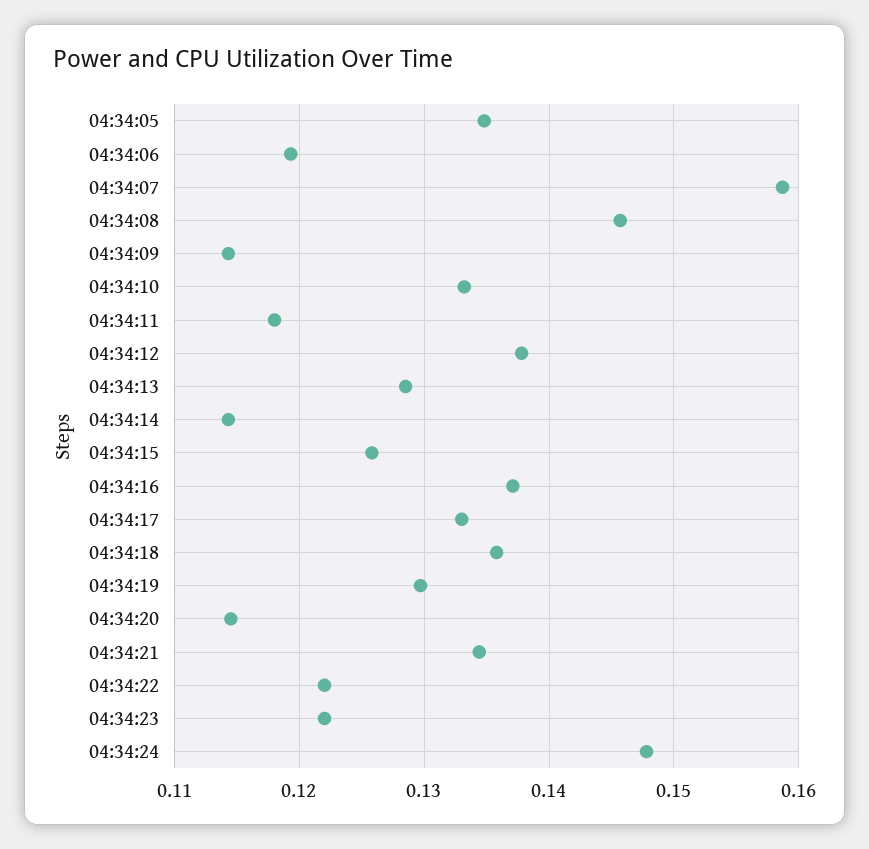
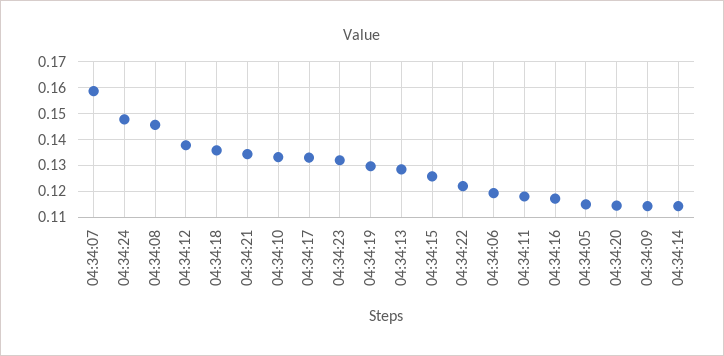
  {
-   "04:34:05": 0.135,
+   "04:34:05": 0.115,
    "04:34:06": 0.119,
    "04:34:07": 0.159,
    "04:34:08": 0.146,
    "04:34:09": 0.114,
    "04:34:10": 0.133,
    "04:34:11": 0.118,
    "04:34:12": 0.138,
    "04:34:13": 0.129,
    "04:34:14": 0.114,
    "04:34:15": 0.126,
-   "04:34:16": 0.137,
+   "04:34:16": 0.1175,
    "04:34:17": 0.133,
    "04:34:18": 0.136,
    "04:34:19": 0.13,
    "04:34:20": 0.115,
    "04:34:21": 0.134,
    "04:34:22": 0.122,
-   "04:34:23": 0.122,
+   "04:34:23": 0.1325,
    "04:34:24": 0.148
  }

